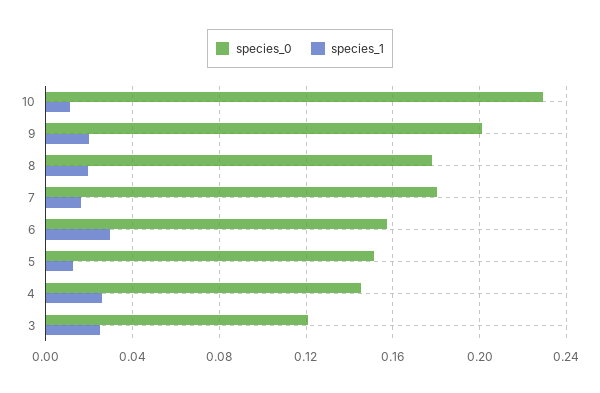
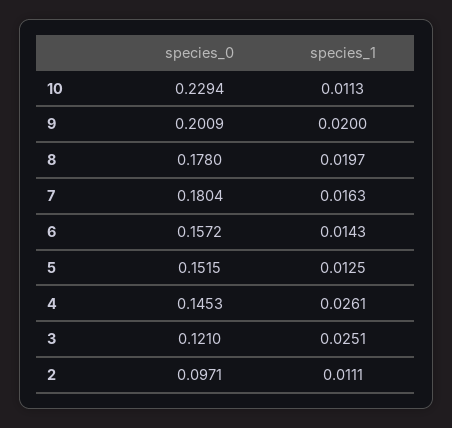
  {
    "species_0": {
      "10": 0.2294,
      "9": 0.2009,
      "8": 0.178,
      "7": 0.1804,
      "6": 0.1572,
      "5": 0.1515,
      "4": 0.1453,
-     "3": 0.121
+     "3": 0.121,
+     "2": 0.0971
    },
    "species_1": {
      "10": 0.0113,
      "9": 0.02,
      "8": 0.0197,
      "7": 0.0163,
-     "6": 0.03,
+     "6": 0.0143,
      "5": 0.0125,
      "4": 0.0261,
-     "3": 0.0251
+     "3": 0.0251,
+     "2": 0.0111
    }
  }

